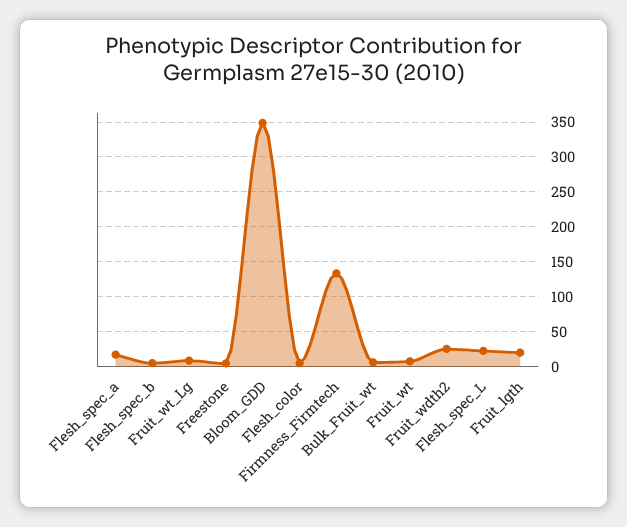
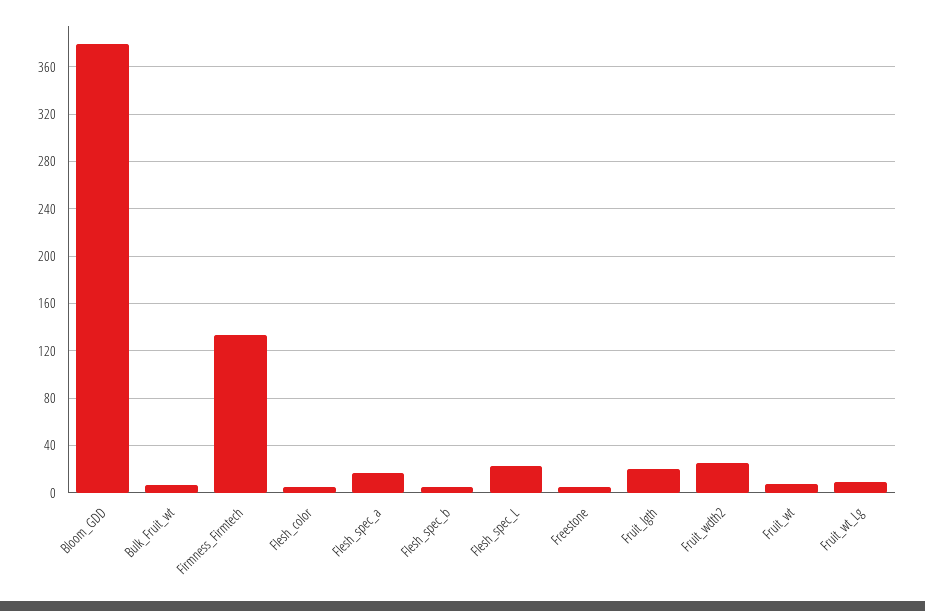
  {
    "Flesh_spec_a": 20,
    "Flesh_spec_b": 10,
    "Fruit_wt_Lg": 10,
    "Freestone": 0,
-   "Bloom_GDD": 350,
+   "Bloom_GDD": 380,
    "Flesh_color": 10,
    "Firmness_Firmtech": 130,
    "Bulk_Fruit_wt": 10,
    "Fruit_wt": 10,
    "Fruit_wdth2": 30,
    "Flesh_spec_L": 20,
    "Fruit_lgth": 20
  }

